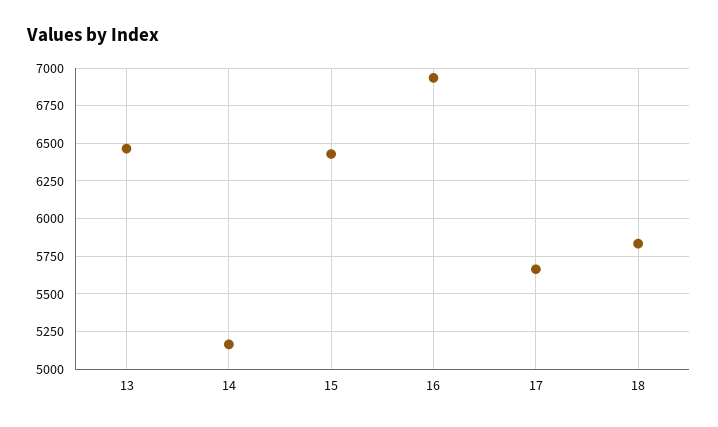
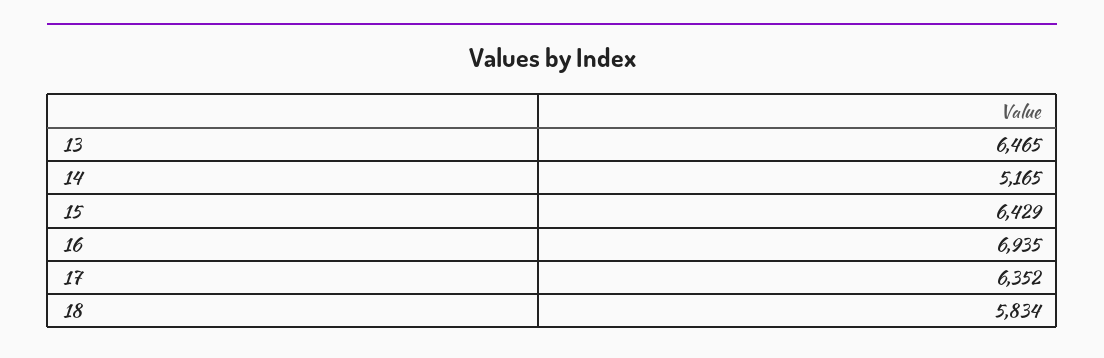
  {
    "13": 6465,
    "14": 5165,
    "15": 6429,
    "16": 6935,
-   "17": 5650,
+   "17": 6352,
    "18": 5834
  }

